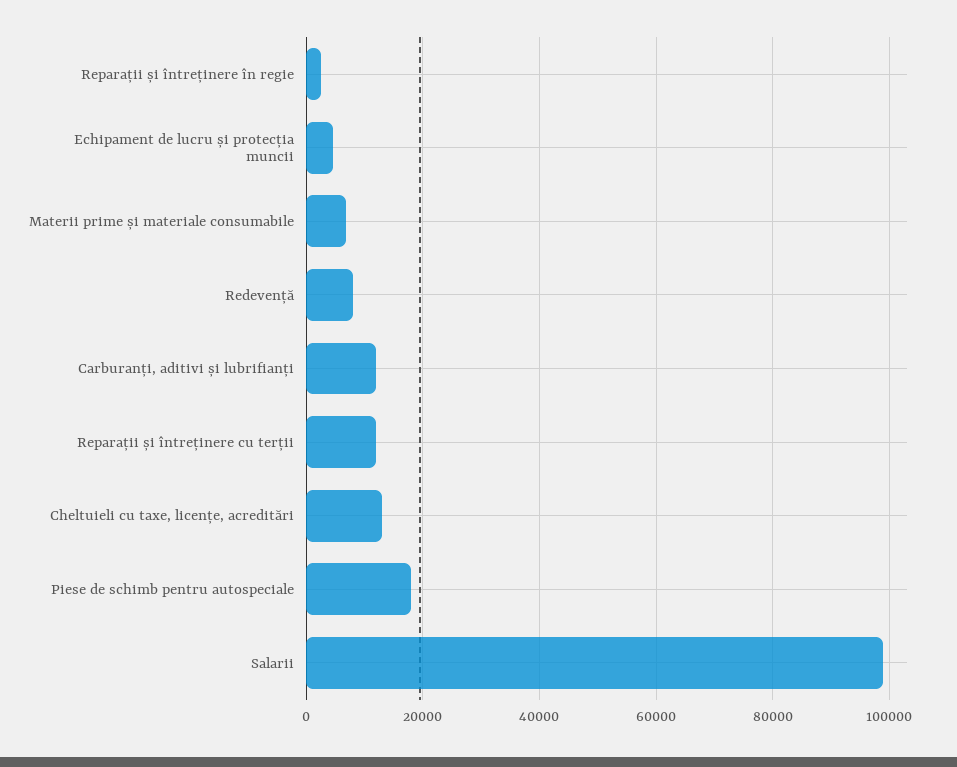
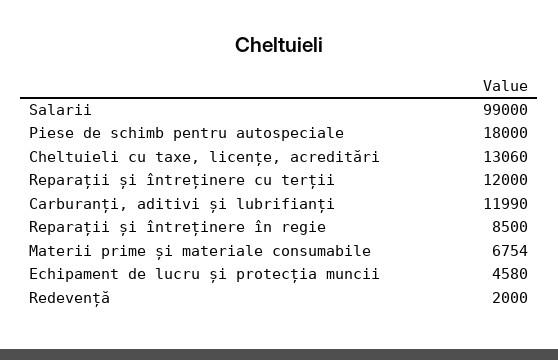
  {
-   "Reparații și întreținere în regie": 2000,
+   "Reparații și întreținere în regie": 8500,
    "Echipament de lucru și protecția muncii": 4580,
    "Materii prime și materiale consumabile": 6754,
-   "Redevență": 8000,
+   "Redevență": 2000,
    "Carburanți, aditivi și lubrifianți": 11990,
    "Reparații și întreținere cu terții": 12000,
    "Cheltuieli cu taxe, licențe, acreditări": 13060,
    "Piese de schimb pentru autospeciale": 18000,
    "Salarii": 99000
  }

